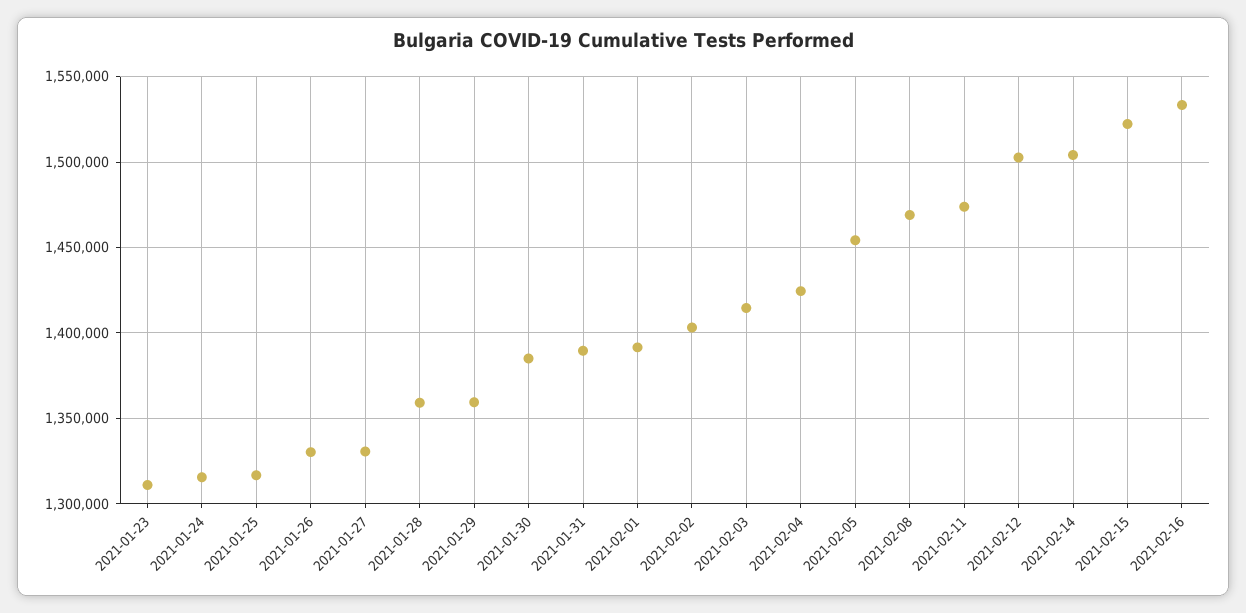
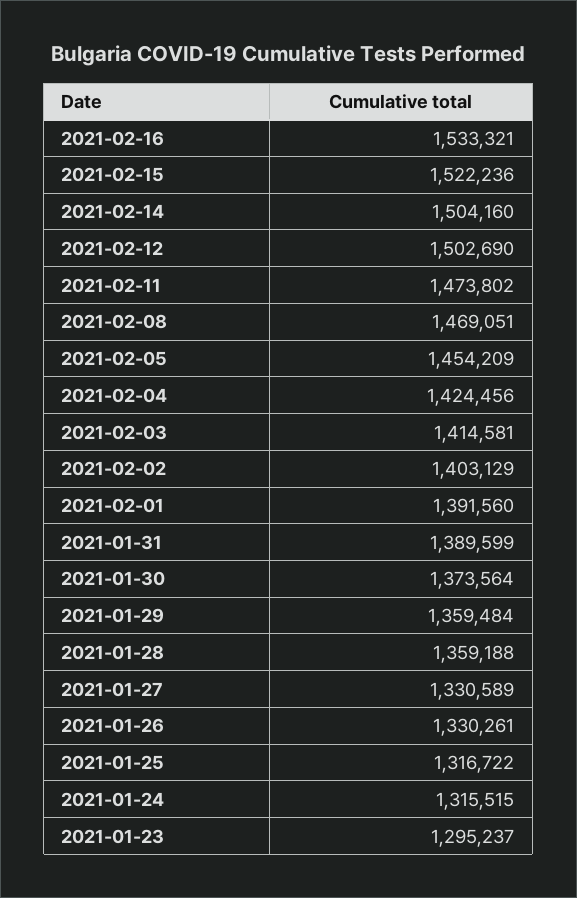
  {
-   "2021-01-23": 1310000,
+   "2021-01-23": 1295237,
    "2021-01-24": 1315515,
    "2021-01-25": 1316722,
    "2021-01-26": 1330261,
    "2021-01-27": 1330589,
    "2021-01-28": 1359188,
    "2021-01-29": 1359484,
-   "2021-01-30": 1385000,
+   "2021-01-30": 1373564,
    "2021-01-31": 1389599,
    "2021-02-01": 1391560,
    "2021-02-02": 1403129,
    "2021-02-03": 1414581,
    "2021-02-04": 1424456,
    "2021-02-05": 1454209,
    "2021-02-08": 1469051,
    "2021-02-11": 1473802,
    "2021-02-12": 1502690,
    "2021-02-14": 1504160,
    "2021-02-15": 1522236,
    "2021-02-16": 1533321
  }

